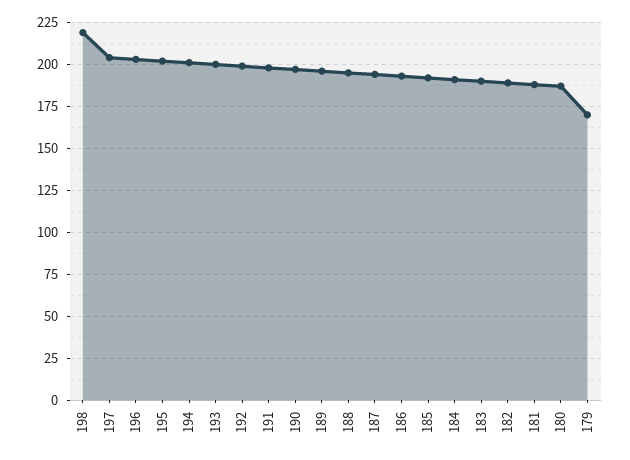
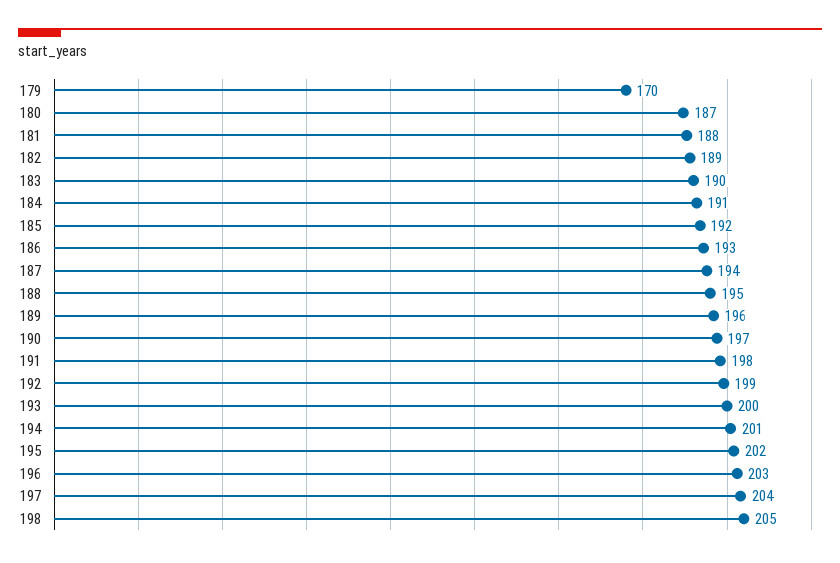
  {
-   "198": 220,
+   "198": 205,
    "197": 204,
    "196": 203,
    "195": 202,
    "194": 201,
    "193": 200,
    "192": 199,
    "191": 198,
    "190": 197,
    "189": 196,
    "188": 195,
    "187": 194,
    "186": 193,
    "185": 192,
    "184": 191,
    "183": 190,
    "182": 189,
    "181": 188,
    "180": 187,
    "179": 170
  }

